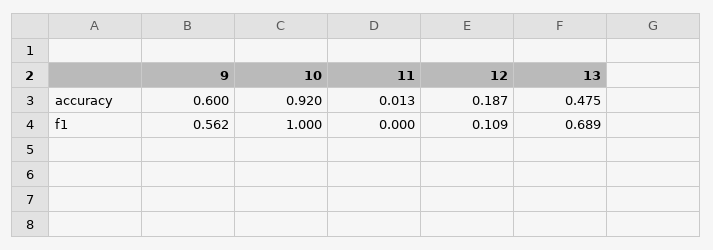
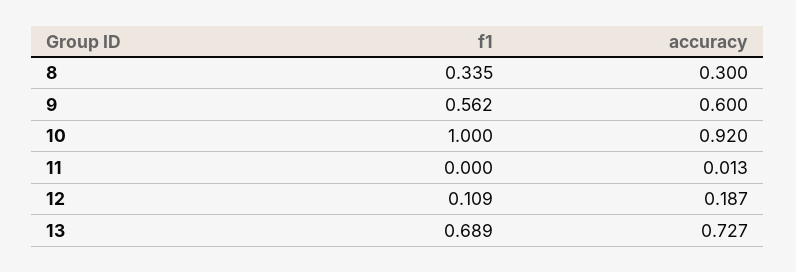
  {
    "9": {
      "accuracy": 0.6,
      "f1": 0.562
    },
    "10": {
      "accuracy": 0.92,
      "f1": 1
    },
    "11": {
      "accuracy": 0.013,
      "f1": 0
    },
    "12": {
      "accuracy": 0.187,
      "f1": 0.109
    },
    "13": {
-     "accuracy": 0.475,
+     "accuracy": 0.727,
      "f1": 0.689
-   }
+   },
+   "8": {
+     "f1": 0.335,
+     "accuracy": 0.3
+   }
  }

